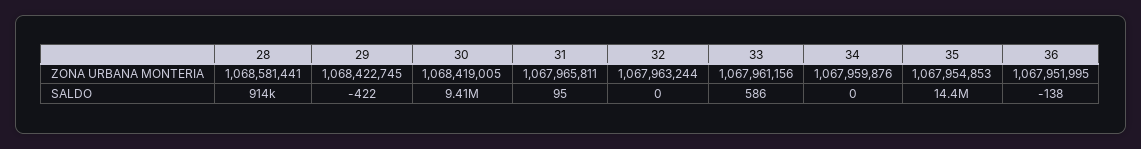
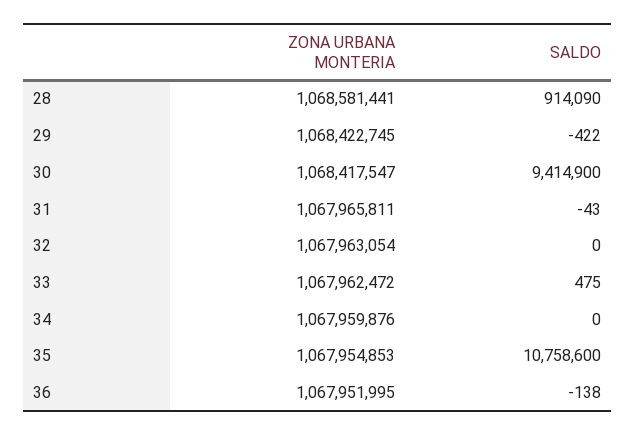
  {
    "28": {
      "ZONA URBANA MONTERIA": 1068581441,
      "SALDO": 914090
    },
    "29": {
      "ZONA URBANA MONTERIA": 1068422745,
      "SALDO": -422
    },
    "30": {
-     "ZONA URBANA MONTERIA": 1068419005,
+     "ZONA URBANA MONTERIA": 1068417547,
      "SALDO": 9414900
    },
    "31": {
      "ZONA URBANA MONTERIA": 1067965811,
-     "SALDO": 95
+     "SALDO": -43
    },
    "32": {
-     "ZONA URBANA MONTERIA": 1067963244,
+     "ZONA URBANA MONTERIA": 1067963054,
      "SALDO": 0
    },
    "33": {
-     "ZONA URBANA MONTERIA": 1067961156,
+     "ZONA URBANA MONTERIA": 1067962472,
-     "SALDO": 586
+     "SALDO": 475
    },
    "34": {
      "ZONA URBANA MONTERIA": 1067959876,
      "SALDO": 0
    },
    "35": {
      "ZONA URBANA MONTERIA": 1067954853,
-     "SALDO": 14400000
+     "SALDO": 10758600
    },
    "36": {
      "ZONA URBANA MONTERIA": 1067951995,
      "SALDO": -138
    }
  }

